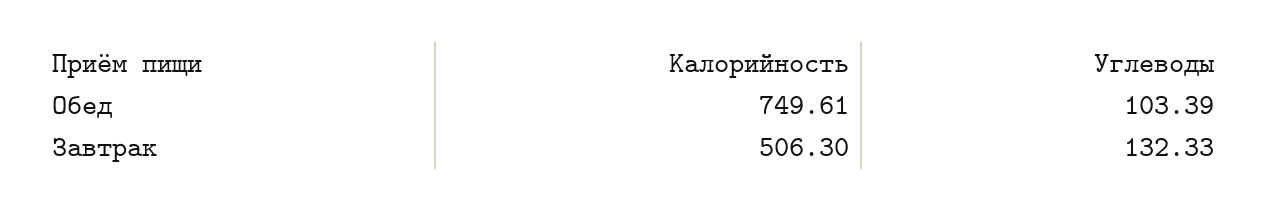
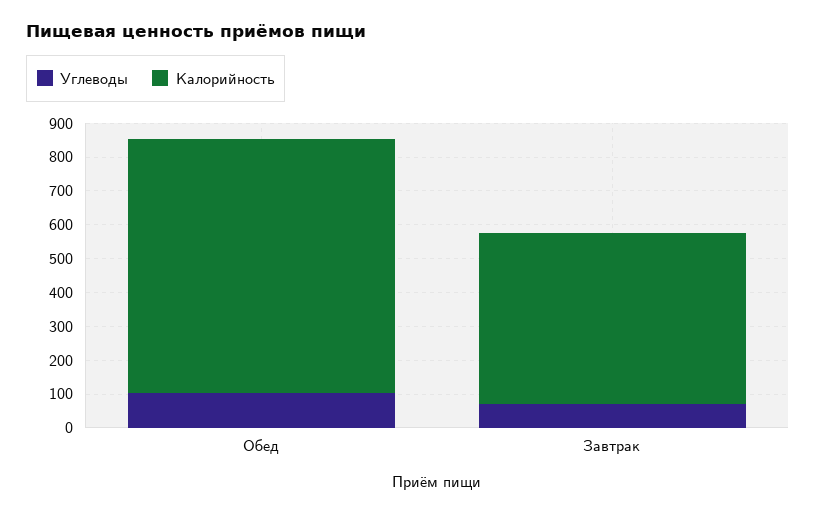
  {
    "Калорийность": {
      "Обед": 749.61,
      "Завтрак": 506.3
    },
    "Углеводы": {
      "Обед": 103.39,
-     "Завтрак": 132.33
+     "Завтрак": 75
    }
  }

